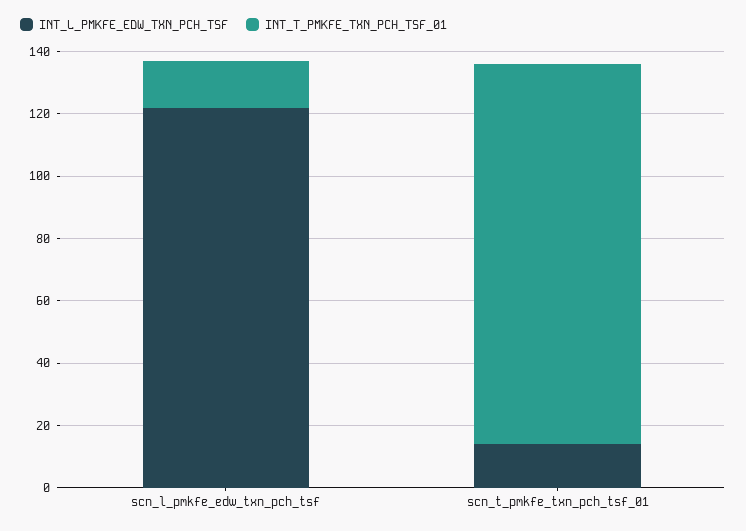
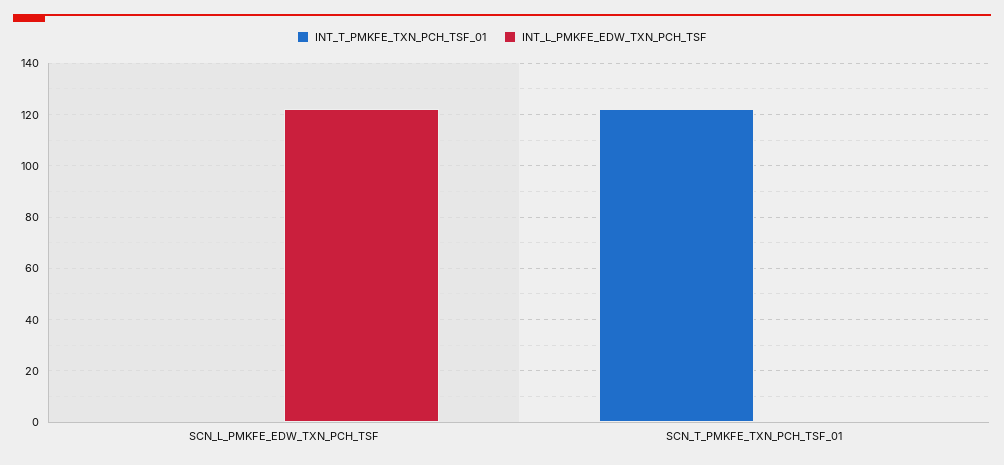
  {
    "INT_L_PMKFE_EDW_TXN_PCH_TSF": {
      "scn_l_pmkfe_edw_txn_pch_tsf": 120,
-     "scn_t_pmkfe_txn_pch_tsf_01": 15
+     "scn_t_pmkfe_txn_pch_tsf_01": 0
    },
    "INT_T_PMKFE_TXN_PCH_TSF_01": {
-     "scn_l_pmkfe_edw_txn_pch_tsf": 15,
+     "scn_l_pmkfe_edw_txn_pch_tsf": 0,
      "scn_t_pmkfe_txn_pch_tsf_01": 120
    }
  }

